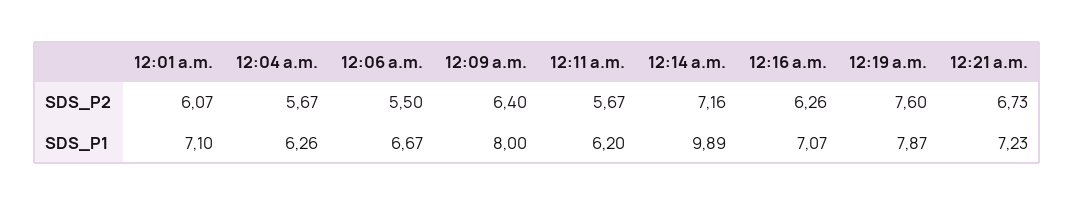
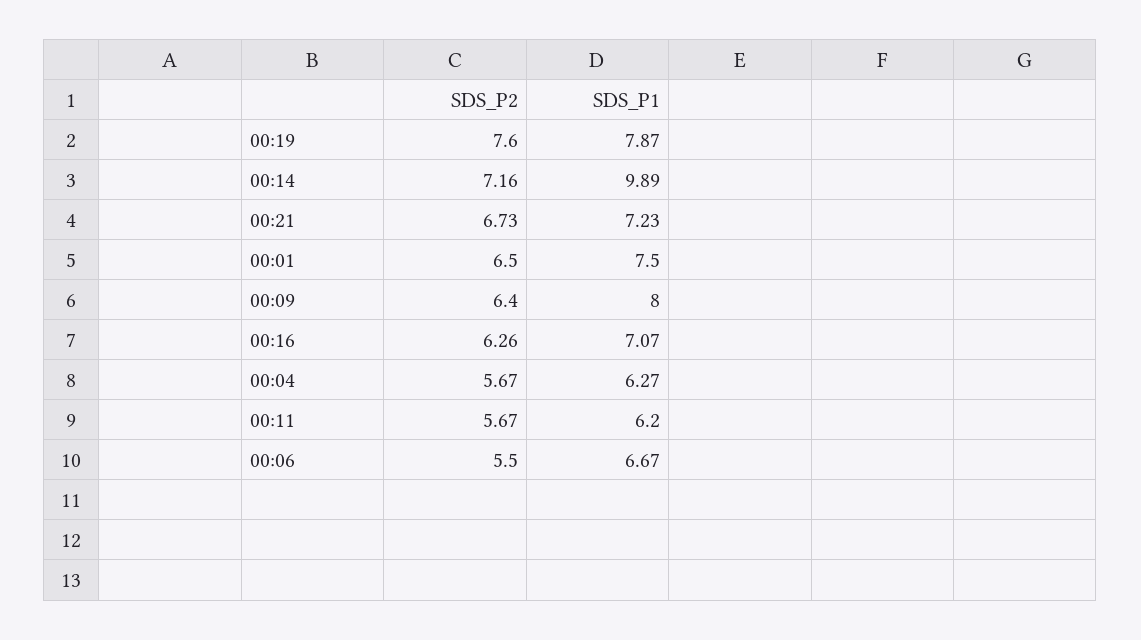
  {
    "12:01 a.m.": {
-     "SDS_P2": 6.07,
+     "SDS_P2": 6.5,
-     "SDS_P1": 7.1
+     "SDS_P1": 7.5
    },
    "12:04 a.m.": {
      "SDS_P2": 5.67,
-     "SDS_P1": 6.26
+     "SDS_P1": 6.27
    },
    "12:06 a.m.": {
      "SDS_P2": 5.5,
      "SDS_P1": 6.67
    },
    "12:09 a.m.": {
      "SDS_P2": 6.4,
      "SDS_P1": 8
    },
    "12:11 a.m.": {
      "SDS_P2": 5.67,
      "SDS_P1": 6.2
    },
    "12:14 a.m.": {
      "SDS_P2": 7.16,
      "SDS_P1": 9.89
    },
    "12:16 a.m.": {
      "SDS_P2": 6.26,
      "SDS_P1": 7.07
    },
    "12:19 a.m.": {
      "SDS_P2": 7.6,
      "SDS_P1": 7.87
    },
    "12:21 a.m.": {
      "SDS_P2": 6.73,
      "SDS_P1": 7.23
    }
  }

